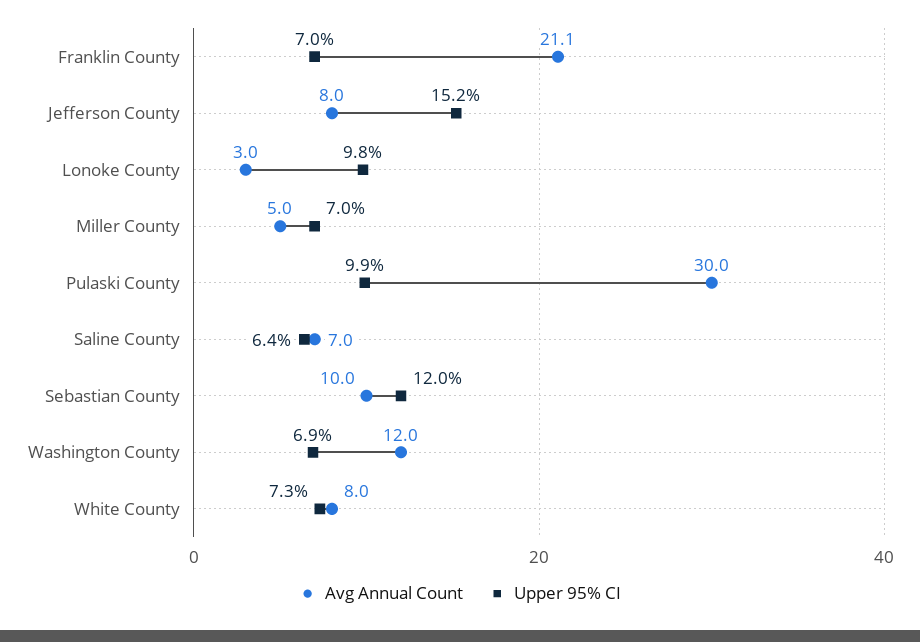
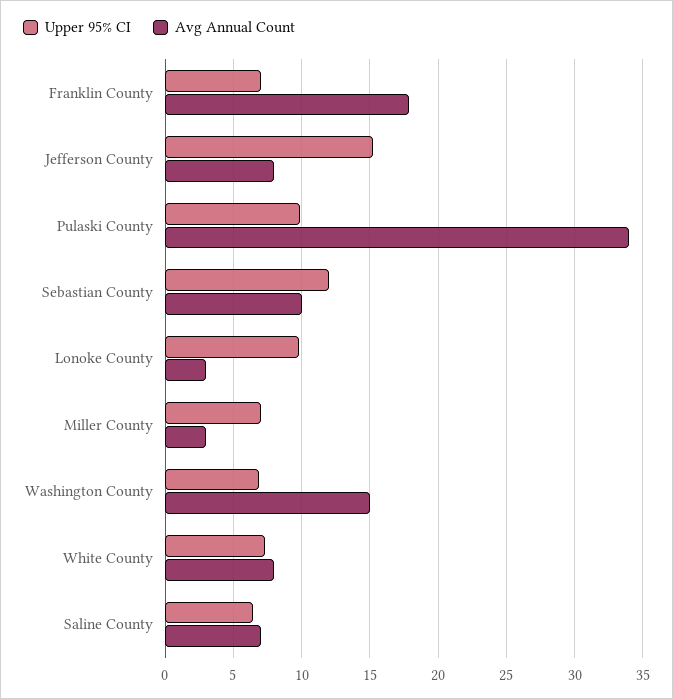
  {
    "Avg Annual Count": {
-     "Franklin County": 21.1,
+     "Franklin County": 18,
      "Jefferson County": 8,
      "Lonoke County": 3,
-     "Miller County": 5,
+     "Miller County": 3,
-     "Pulaski County": 30,
+     "Pulaski County": 34,
      "Saline County": 7,
      "Sebastian County": 10,
-     "Washington County": 12,
+     "Washington County": 15,
      "White County": 8
    },
    "Upper 95% CI": {
      "Franklin County": 7,
      "Jefferson County": 15.2,
      "Lonoke County": 9.8,
      "Miller County": 7,
      "Pulaski County": 9.9,
      "Saline County": 6.4,
      "Sebastian County": 12,
      "Washington County": 6.9,
      "White County": 7.3
    }
  }

